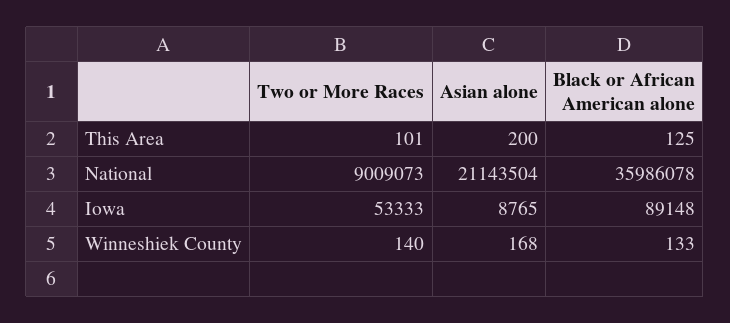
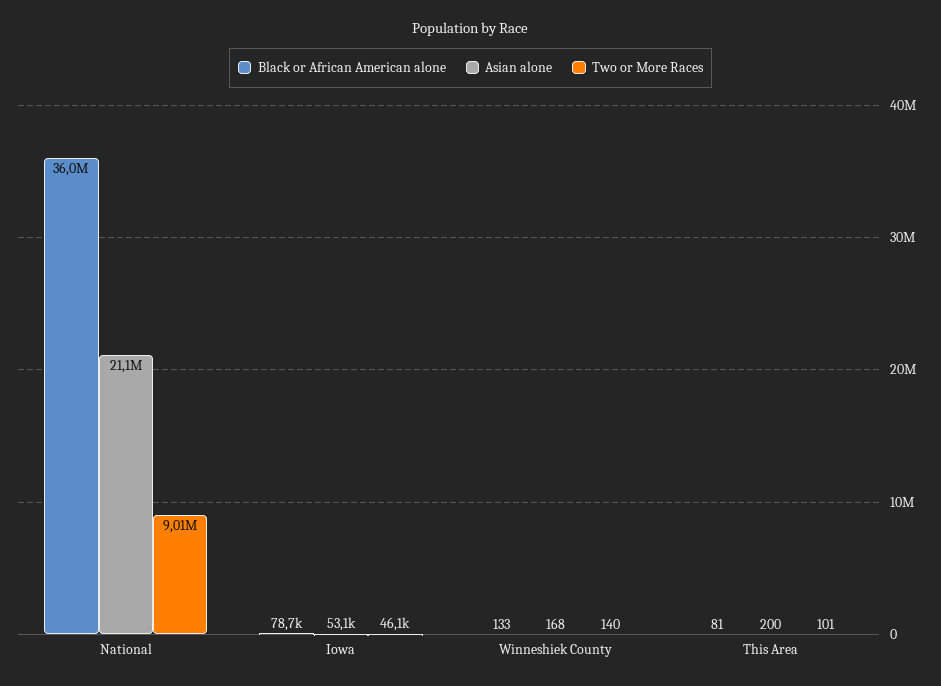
  {
    "Two or More Races": {
      "This Area": 101,
      "National": 9009073,
-     "Iowa": 53333,
+     "Iowa": 46100,
      "Winneshiek County": 140
    },
    "Asian alone": {
      "This Area": 200,
      "National": 21143504,
-     "Iowa": 8765,
+     "Iowa": 53100,
      "Winneshiek County": 168
    },
    "Black or African American alone": {
-     "This Area": 125,
+     "This Area": 81,
      "National": 35986078,
-     "Iowa": 89148,
+     "Iowa": 78700,
      "Winneshiek County": 133
    }
  }

